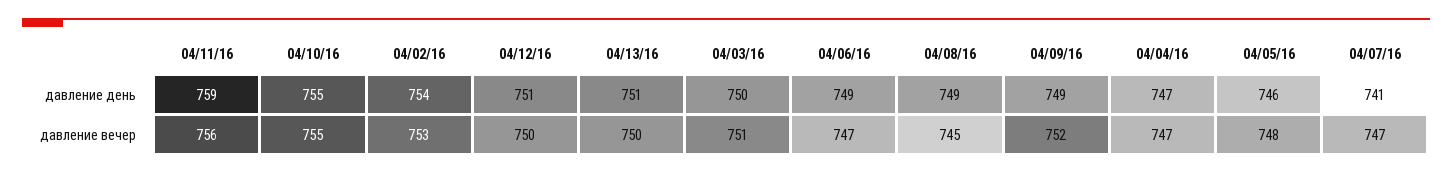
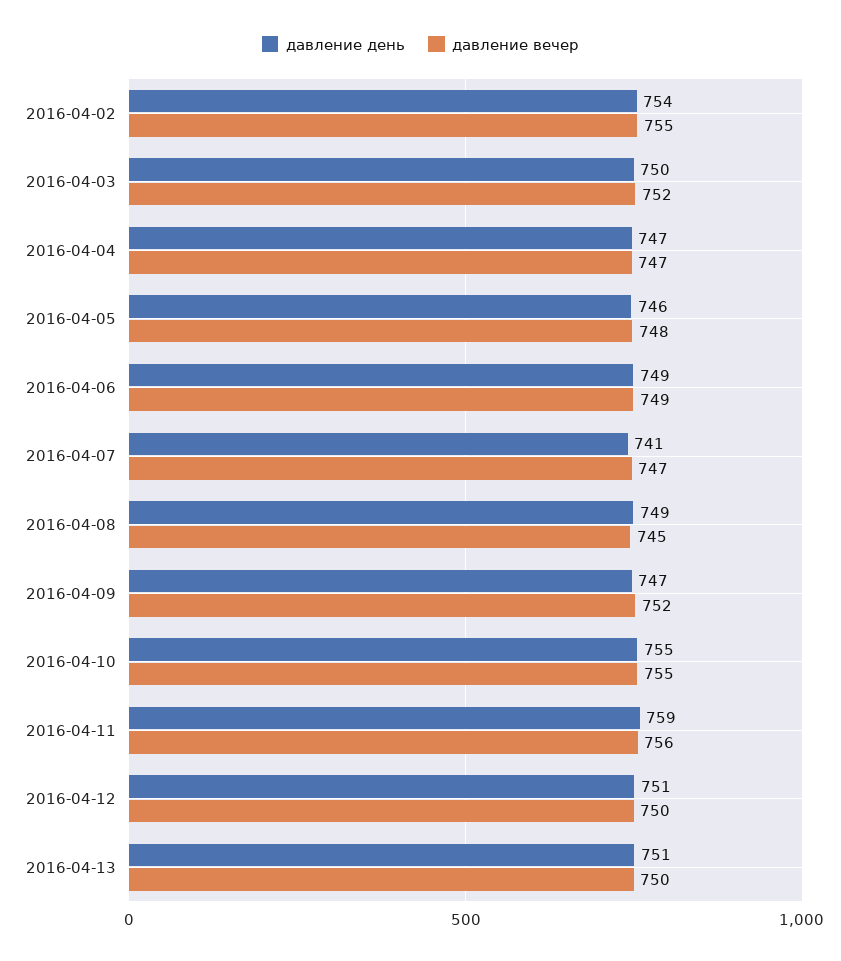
  {
    "давление день": {
      "04/11/16": 759,
      "04/10/16": 755,
      "04/02/16": 754,
      "04/12/16": 751,
      "04/13/16": 751,
      "04/03/16": 750,
      "04/06/16": 749,
      "04/08/16": 749,
-     "04/09/16": 749,
+     "04/09/16": 747,
      "04/04/16": 747,
      "04/05/16": 746,
      "04/07/16": 741
    },
    "давление вечер": {
      "04/11/16": 756,
      "04/10/16": 755,
-     "04/02/16": 753,
+     "04/02/16": 755,
      "04/12/16": 750,
      "04/13/16": 750,
-     "04/03/16": 751,
+     "04/03/16": 752,
-     "04/06/16": 747,
+     "04/06/16": 749,
      "04/08/16": 745,
      "04/09/16": 752,
      "04/04/16": 747,
      "04/05/16": 748,
      "04/07/16": 747
    }
  }

